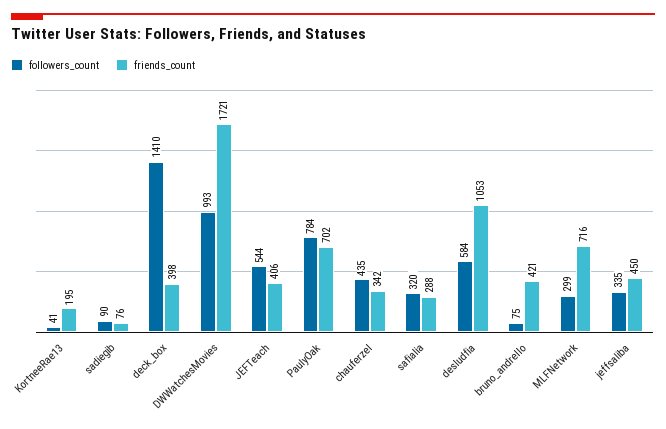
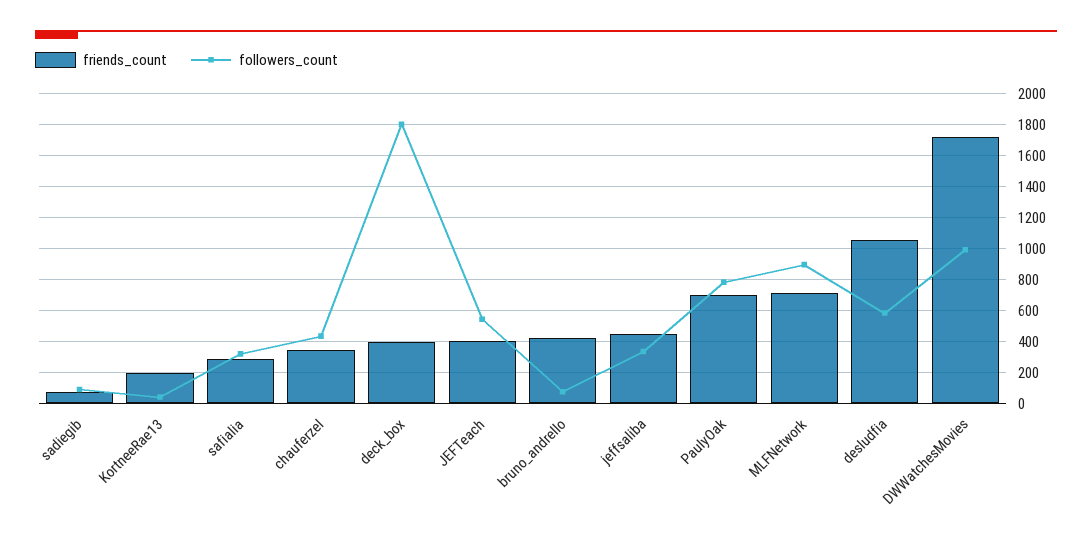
  {
    "followers_count": {
      "KortneeRae13": 41,
      "sadiegib": 90,
-     "deck_box": 1410,
+     "deck_box": 1800,
      "DWWatchesMovies": 993,
      "JEFTeach": 544,
      "PaulyOak": 784,
      "chauferzel": 435,
      "safialia": 320,
      "desludfia": 584,
      "bruno_andrello": 75,
-     "MLFNetwork": 299,
+     "MLFNetwork": 900,
      "jeffsaliba": 335
    },
    "friends_count": {
      "KortneeRae13": 195,
      "sadiegib": 76,
      "deck_box": 398,
      "DWWatchesMovies": 1721,
      "JEFTeach": 406,
      "PaulyOak": 702,
      "chauferzel": 342,
      "safialia": 288,
      "desludfia": 1053,
      "bruno_andrello": 421,
      "MLFNetwork": 716,
      "jeffsaliba": 450
    }
  }

